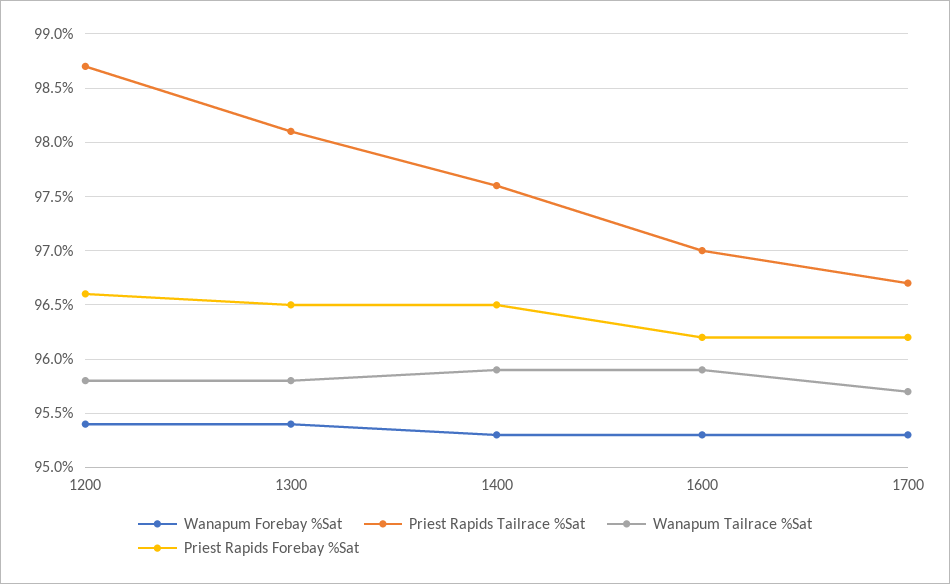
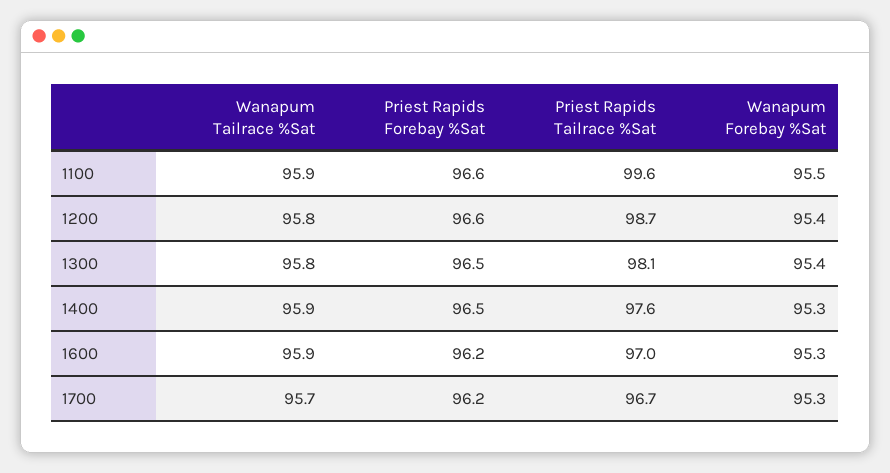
  {
    "Wanapum Forebay %Sat": {
      "1200": 95.4,
      "1300": 95.4,
      "1400": 95.3,
      "1600": 95.3,
-     "1700": 95.3
+     "1700": 95.3,
+     "1100": 95.5
    },
    "Priest Rapids Tailrace %Sat": {
      "1200": 98.7,
      "1300": 98.1,
      "1400": 97.6,
      "1600": 97,
-     "1700": 96.7
+     "1700": 96.7,
+     "1100": 99.6
    },
    "Wanapum Tailrace %Sat": {
      "1200": 95.8,
      "1300": 95.8,
      "1400": 95.9,
      "1600": 95.9,
-     "1700": 95.7
+     "1700": 95.7,
+     "1100": 95.9
    },
    "Priest Rapids Forebay %Sat": {
      "1200": 96.6,
      "1300": 96.5,
      "1400": 96.5,
      "1600": 96.2,
-     "1700": 96.2
+     "1700": 96.2,
+     "1100": 96.6
    }
  }

